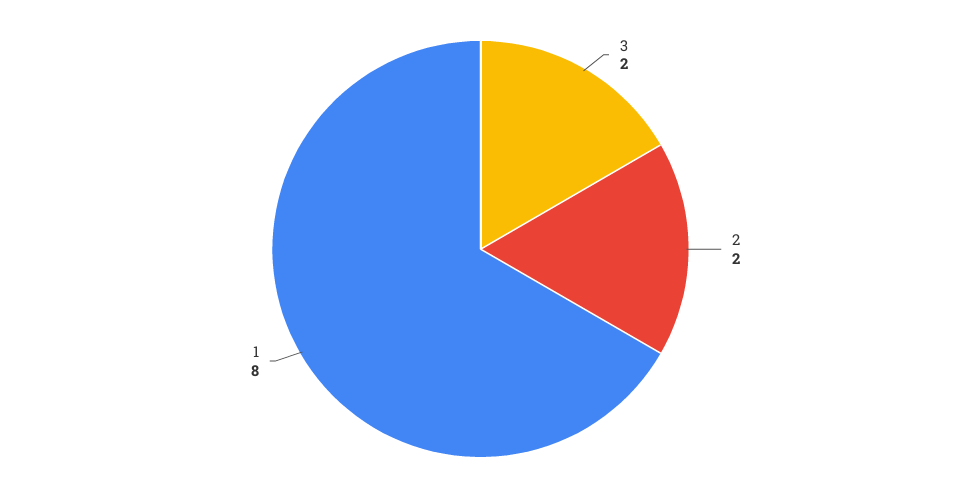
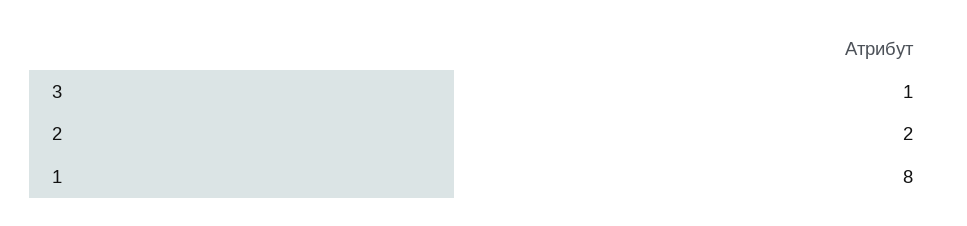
  {
-   "3": 2,
+   "3": 1,
    "2": 2,
    "1": 8
  }

